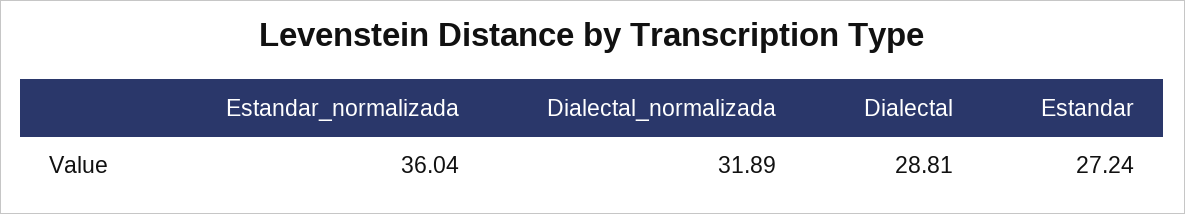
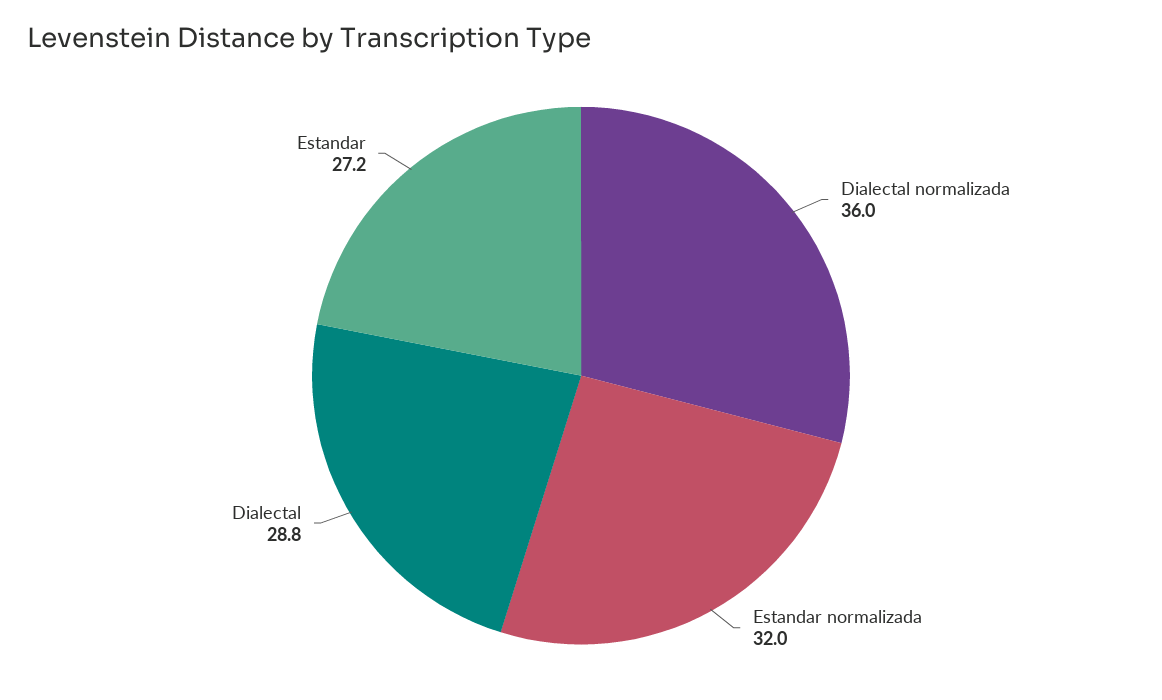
  {
-   "Estandar_normalizada": 36.04,
+   "Estandar_normalizada": 32,
-   "Dialectal_normalizada": 31.89,
+   "Dialectal_normalizada": 36,
    "Dialectal": 28.81,
    "Estandar": 27.24
  }

